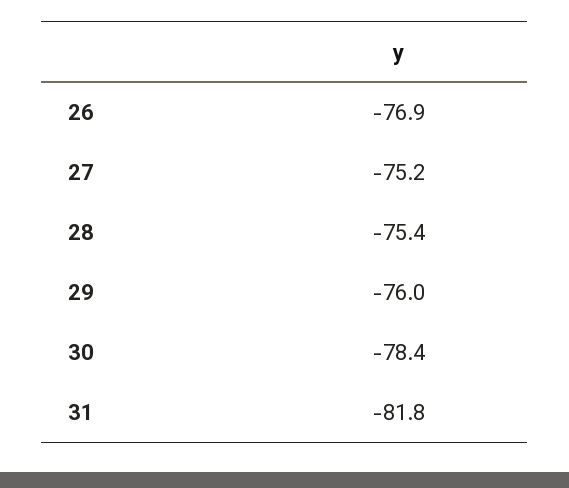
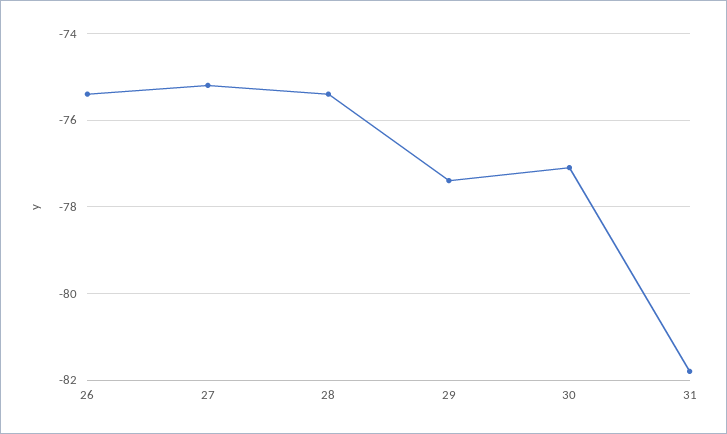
  {
-   "26": -76.9,
+   "26": -75.5,
    "27": -75.2,
    "28": -75.4,
-   "29": -76,
+   "29": -77.5,
-   "30": -78.4,
+   "30": -77,
    "31": -81.8
  }

